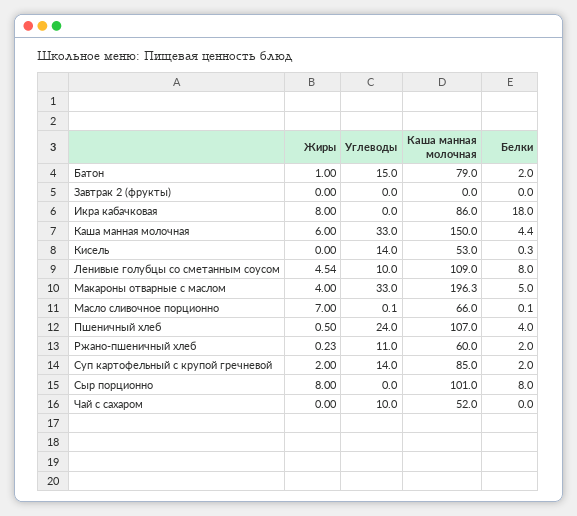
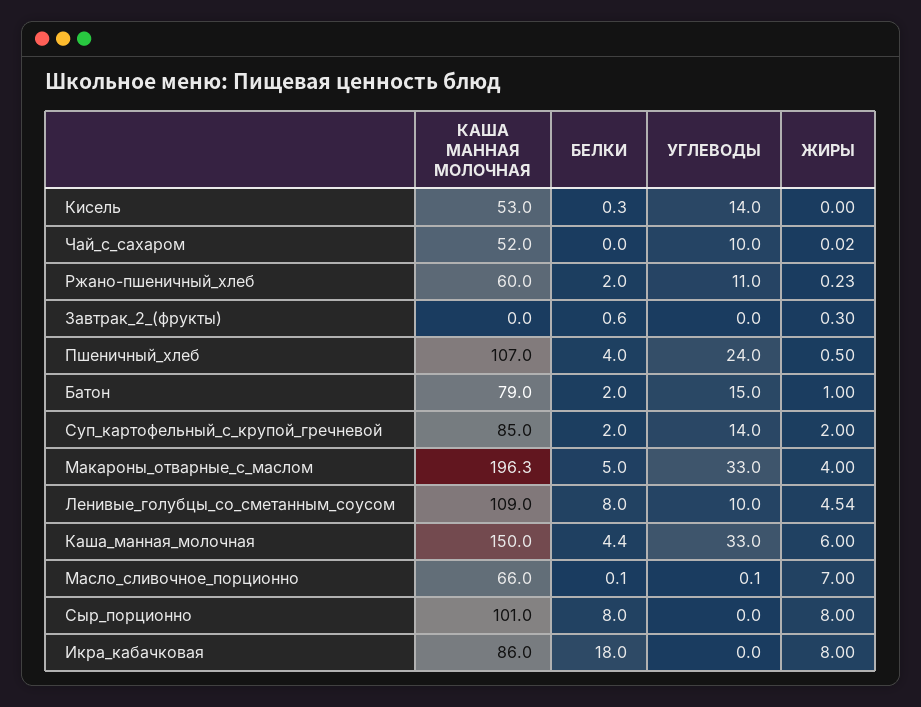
  {
    "Жиры": {
      "Батон": 1,
-     "Завтрак 2 (фрукты)": 0,
+     "Завтрак 2 (фрукты)": 0.3,
      "Икра кабачковая": 8,
      "Каша манная молочная": 6,
      "Кисель": 0,
      "Ленивые голубцы со сметанным соусом": 4.54,
      "Макароны отварные с маслом": 4,
      "Масло сливочное порционно": 7,
      "Пшеничный хлеб": 0.5,
      "Ржано-пшеничный хлеб": 0.23,
      "Суп картофельный с крупой гречневой": 2,
      "Сыр порционно": 8,
-     "Чай с сахаром": 0
+     "Чай с сахаром": 0.02
    },
    "Углеводы": {
      "Батон": 15,
      "Завтрак 2 (фрукты)": 0,
      "Икра кабачковая": 0,
      "Каша манная молочная": 33,
      "Кисель": 14,
      "Ленивые голубцы со сметанным соусом": 10,
      "Макароны отварные с маслом": 33,
      "Масло сливочное порционно": 0.1,
      "Пшеничный хлеб": 24,
      "Ржано-пшеничный хлеб": 11,
      "Суп картофельный с крупой гречневой": 14,
      "Сыр порционно": 0,
      "Чай с сахаром": 10
    },
    "Каша манная молочная": {
      "Батон": 79,
      "Завтрак 2 (фрукты)": 0,
      "Икра кабачковая": 86,
      "Каша манная молочная": 150,
      "Кисель": 53,
      "Ленивые голубцы со сметанным соусом": 109,
      "Макароны отварные с маслом": 196.3,
      "Масло сливочное порционно": 66,
      "Пшеничный хлеб": 107,
      "Ржано-пшеничный хлеб": 60,
      "Суп картофельный с крупой гречневой": 85,
      "Сыр порционно": 101,
      "Чай с сахаром": 52
    },
    "Белки": {
      "Батон": 2,
-     "Завтрак 2 (фрукты)": 0,
+     "Завтрак 2 (фрукты)": 0.6,
      "Икра кабачковая": 18,
      "Каша манная молочная": 4.4,
      "Кисель": 0.3,
      "Ленивые голубцы со сметанным соусом": 8,
      "Макароны отварные с маслом": 5,
      "Масло сливочное порционно": 0.1,
      "Пшеничный хлеб": 4,
      "Ржано-пшеничный хлеб": 2,
      "Суп картофельный с крупой гречневой": 2,
      "Сыр порционно": 8,
      "Чай с сахаром": 0
    }
  }

